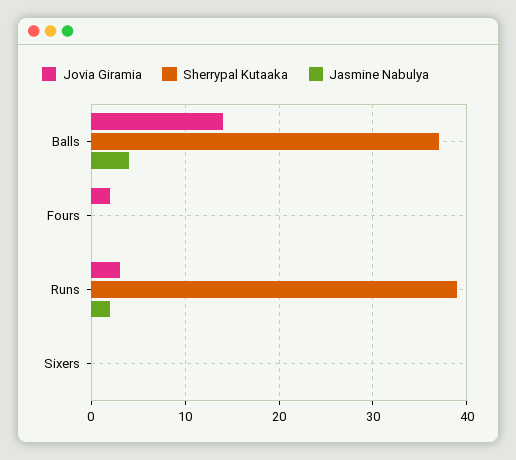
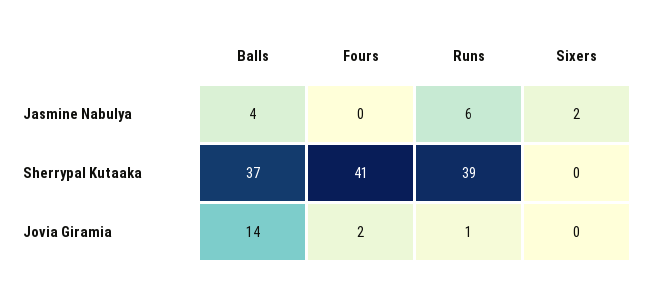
  {
    "Jovia Giramia": {
      "Balls": 14,
      "Fours": 2,
-     "Runs": 3,
+     "Runs": 1,
      "Sixers": 0
    },
    "Sherrypal Kutaaka": {
      "Balls": 37,
-     "Fours": 0,
+     "Fours": 41,
      "Runs": 39,
      "Sixers": 0
    },
    "Jasmine Nabulya": {
      "Balls": 4,
      "Fours": 0,
-     "Runs": 2,
+     "Runs": 6,
-     "Sixers": 0
+     "Sixers": 2
    }
  }

